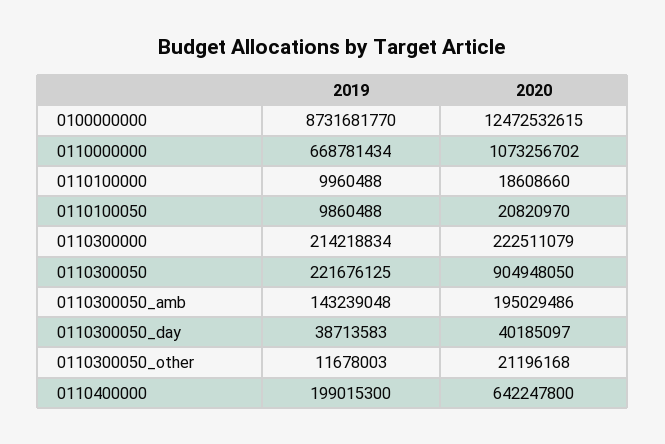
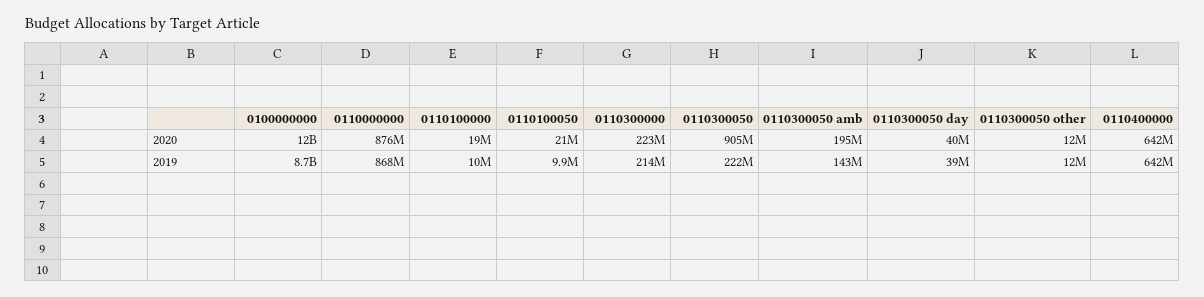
  {
    "2019": {
      "0100000000": 8731681770,
-     "0110000000": 668781434,
+     "0110000000": 868000000,
      "0110100000": 9960488,
      "0110100050": 9860488,
      "0110300000": 214218834,
      "0110300050": 221676125,
      "0110300050_amb": 143239048,
      "0110300050_day": 38713583,
      "0110300050_other": 11678003,
-     "0110400000": 199015300
+     "0110400000": 642000000
    },
    "2020": {
      "0100000000": 12472532615,
-     "0110000000": 1073256702,
+     "0110000000": 876000000,
      "0110100000": 18608660,
      "0110100050": 20820970,
      "0110300000": 222511079,
      "0110300050": 904948050,
      "0110300050_amb": 195029486,
      "0110300050_day": 40185097,
-     "0110300050_other": 21196168,
+     "0110300050_other": 12000000,
      "0110400000": 642247800
    }
  }

